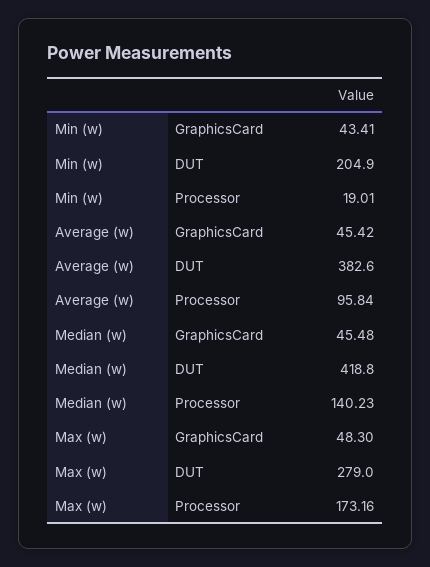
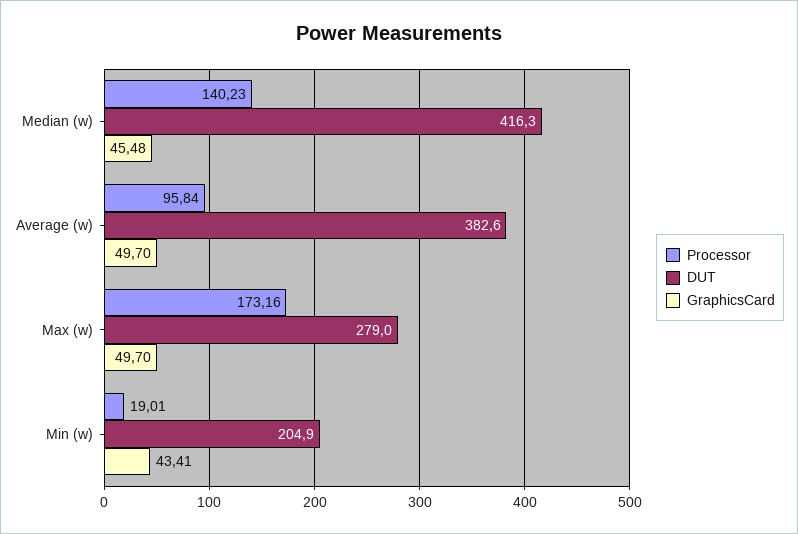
  {
    "GraphicsCard": {
      "Min (w)": 43.41,
-     "Average (w)": 45.42,
+     "Average (w)": 49.7,
      "Median (w)": 45.48,
-     "Max (w)": 48.3
+     "Max (w)": 49.7
    },
    "DUT": {
      "Min (w)": 204.9,
      "Average (w)": 382.6,
-     "Median (w)": 418.8,
+     "Median (w)": 416.3,
      "Max (w)": 279
    },
    "Processor": {
      "Min (w)": 19.01,
      "Average (w)": 95.84,
      "Median (w)": 140.23,
      "Max (w)": 173.16
    }
  }

